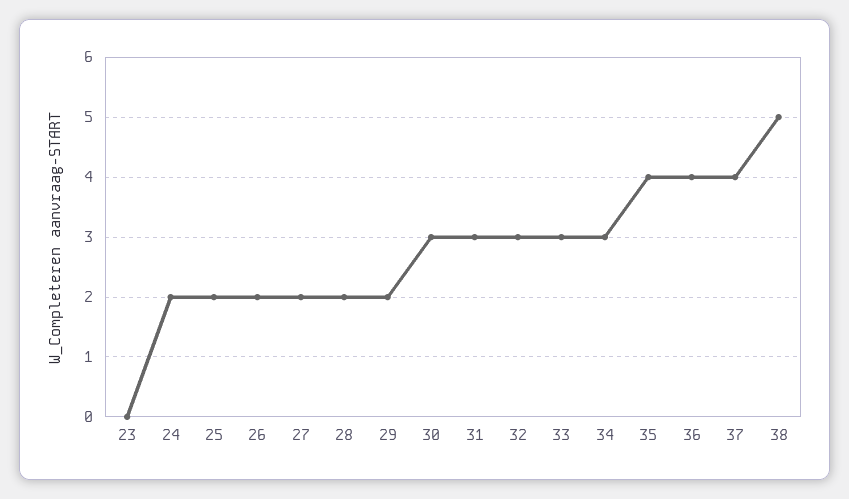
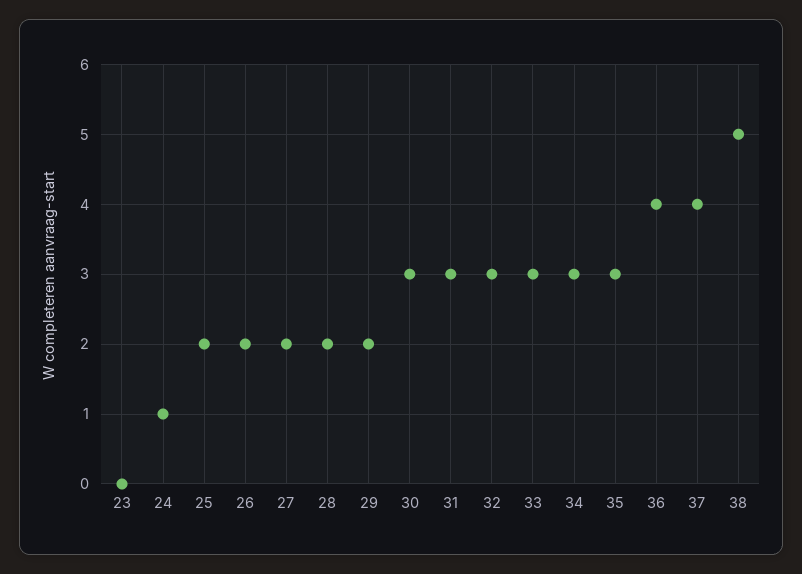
  {
    "23": 0,
-   "24": 2,
+   "24": 1,
    "25": 2,
    "26": 2,
    "27": 2,
    "28": 2,
    "29": 2,
    "30": 3,
    "31": 3,
    "32": 3,
    "33": 3,
    "34": 3,
-   "35": 4,
+   "35": 3,
    "36": 4,
    "37": 4,
    "38": 5
  }

